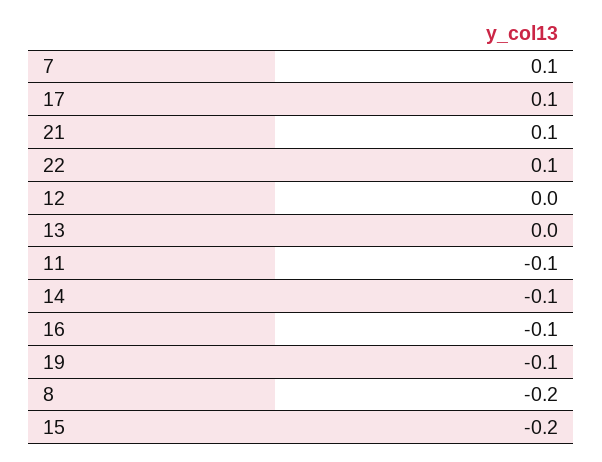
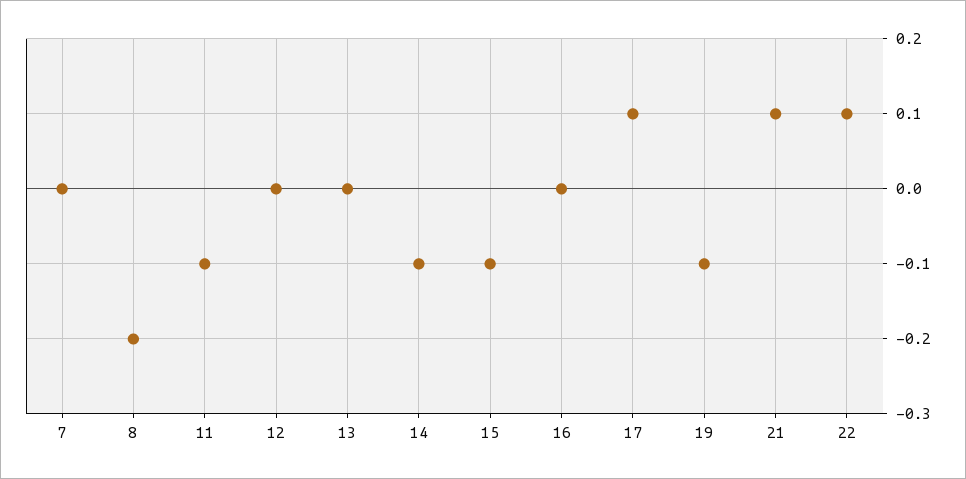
  {
-   "7": 0.1,
+   "7": 0,
    "17": 0.1,
    "21": 0.1,
    "22": 0.1,
    "12": 0,
    "13": 0,
    "11": -0.1,
    "14": -0.1,
-   "16": -0.1,
+   "16": 0,
    "19": -0.1,
    "8": -0.2,
-   "15": -0.2
+   "15": -0.1
  }

